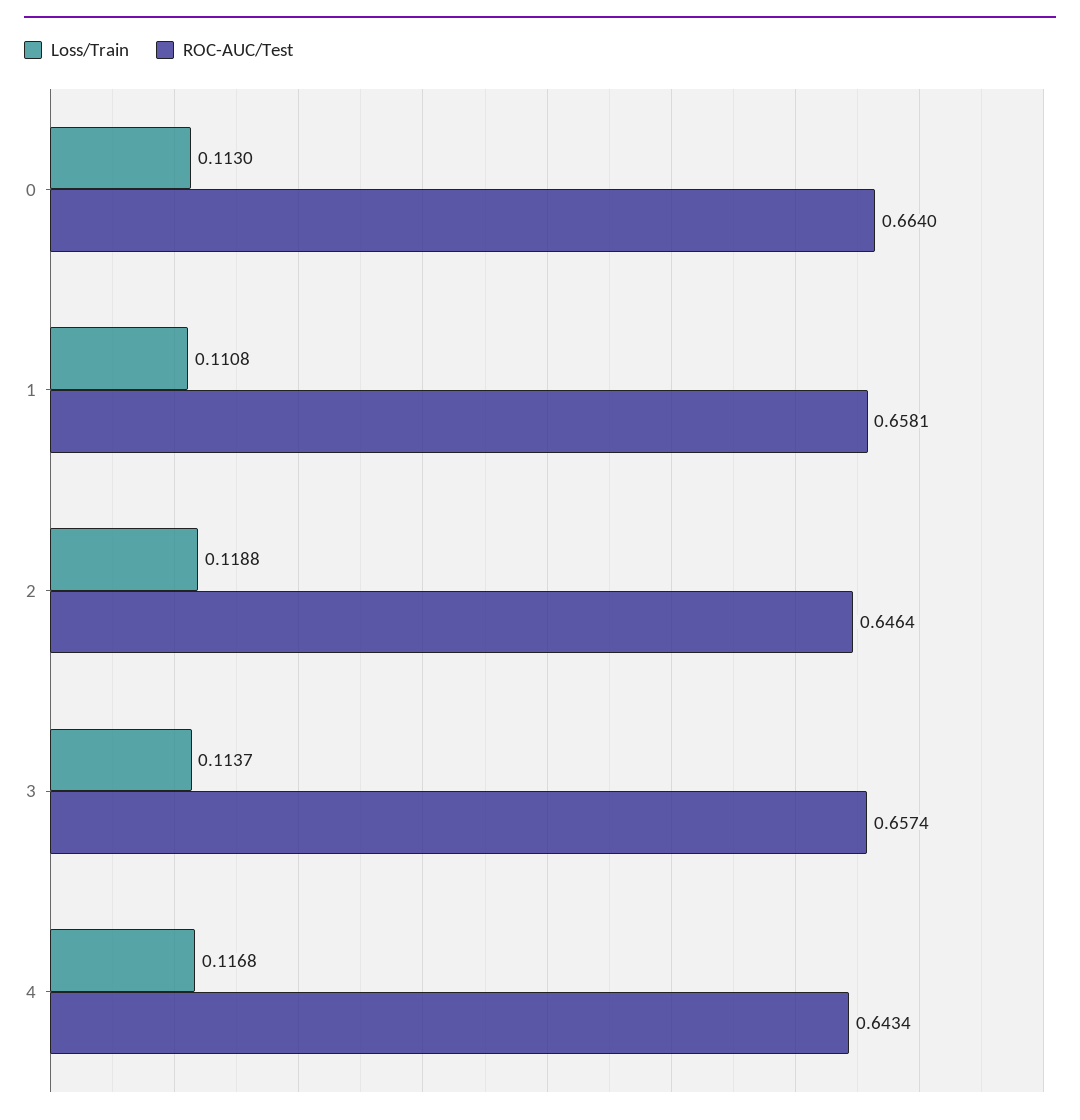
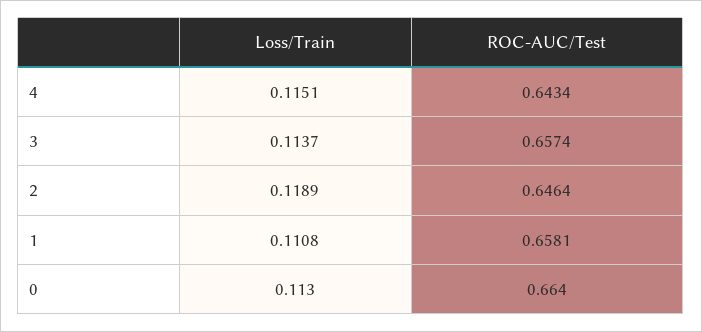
  {
    "Loss/Train": {
      "0": 0.113,
      "1": 0.1108,
-     "2": 0.1188,
+     "2": 0.1189,
      "3": 0.1137,
-     "4": 0.1168
+     "4": 0.1151
    },
    "ROC-AUC/Test": {
      "0": 0.664,
      "1": 0.6581,
      "2": 0.6464,
      "3": 0.6574,
      "4": 0.6434
    }
  }

